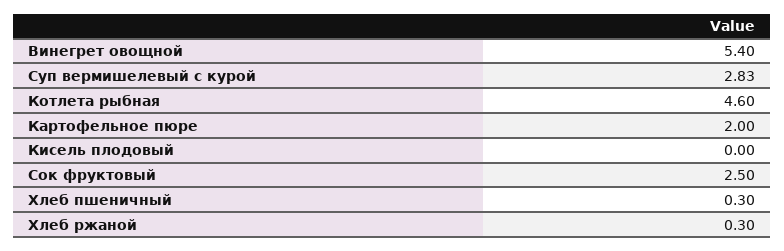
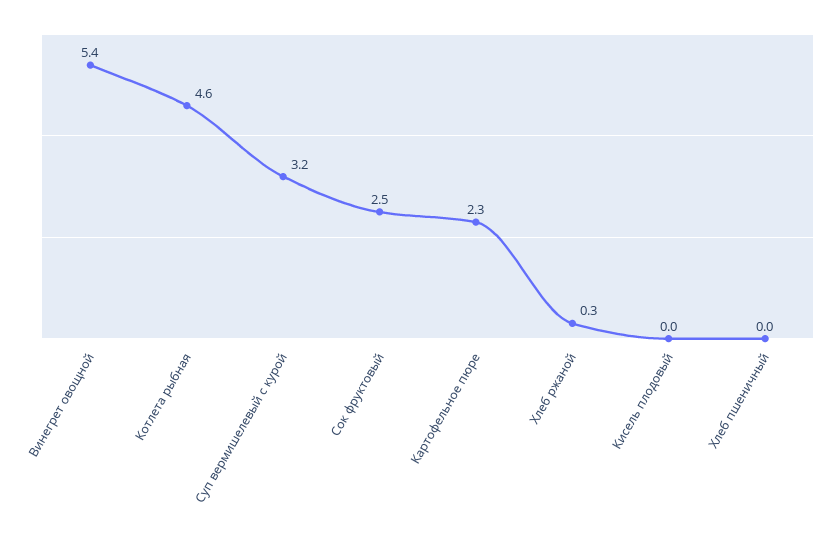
  {
    "Винегрет овощной": 5.4,
-   "Суп вермишелевый с курой": 2.83,
+   "Суп вермишелевый с курой": 3.2,
    "Котлета рыбная": 4.6,
-   "Картофельное пюре": 2,
+   "Картофельное пюре": 2.3,
    "Кисель плодовый": 0,
    "Сок фруктовый": 2.5,
-   "Хлеб пшеничный": 0.3,
+   "Хлеб пшеничный": 0,
    "Хлеб ржаной": 0.3
  }

